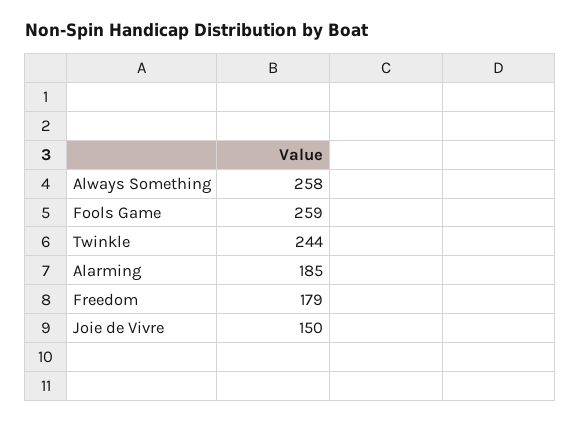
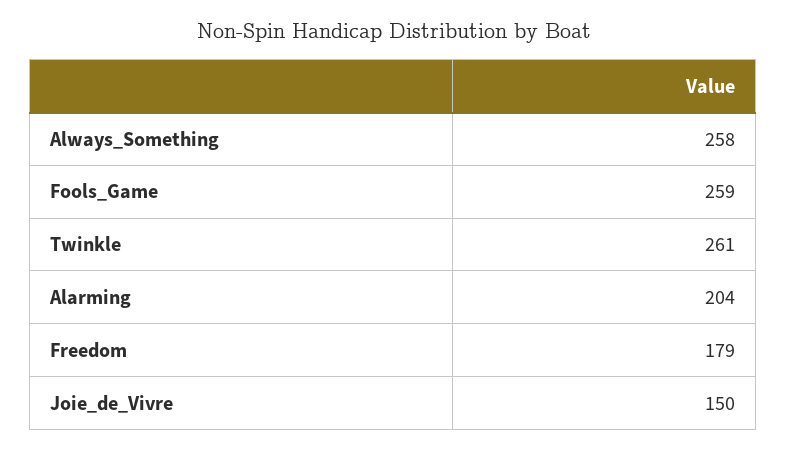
  {
    "Always Something": 258,
    "Fools Game": 259,
-   "Twinkle": 244,
+   "Twinkle": 261,
-   "Alarming": 185,
+   "Alarming": 204,
    "Freedom": 179,
    "Joie de Vivre": 150
  }

